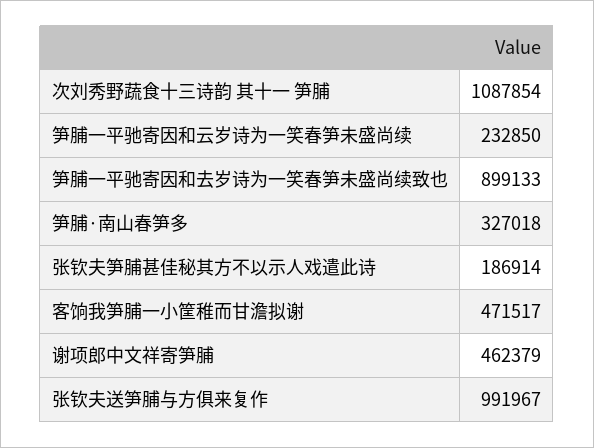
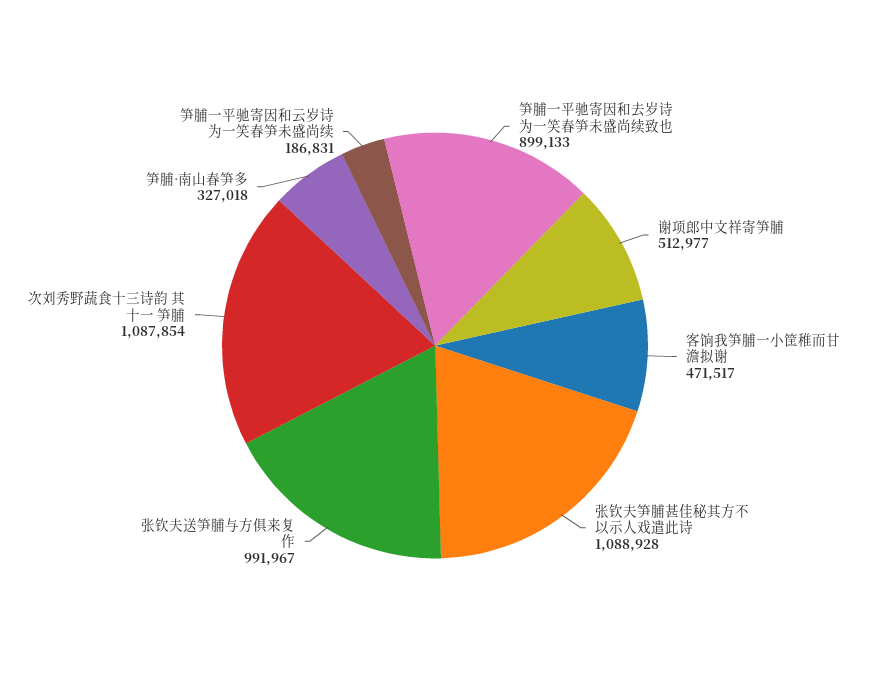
  {
    "次刘秀野蔬食十三诗韵 其十一 笋脯": 1087854,
-   "笋脯一平驰寄因和云岁诗为一笑春笋未盛尚续": 232850,
+   "笋脯一平驰寄因和云岁诗为一笑春笋未盛尚续": 186831,
    "笋脯一平驰寄因和去岁诗为一笑春笋未盛尚续致也": 899133,
    "笋脯·南山春笋多": 327018,
-   "张钦夫笋脯甚佳秘其方不以示人戏遣此诗": 186914,
+   "张钦夫笋脯甚佳秘其方不以示人戏遣此诗": 1088928,
    "客饷我笋脯一小筐稚而甘澹拟谢": 471517,
-   "谢项郎中文祥寄笋脯": 462379,
+   "谢项郎中文祥寄笋脯": 512977,
    "张钦夫送笋脯与方俱来复作": 991967
  }

